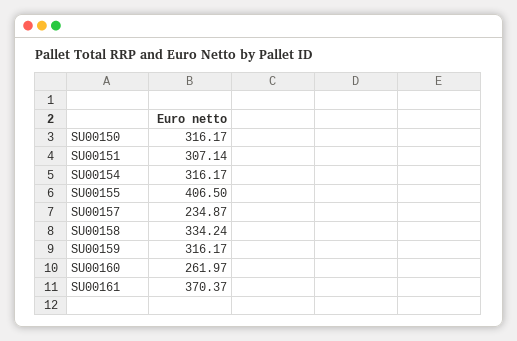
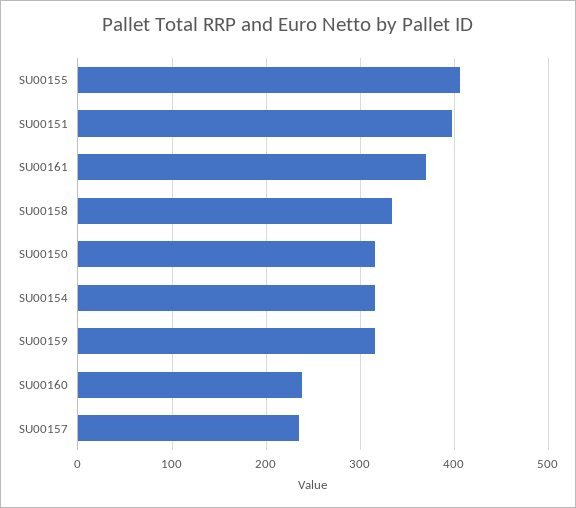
  {
    "SU00150": 316.17,
-   "SU00151": 307.14,
+   "SU00151": 400,
    "SU00154": 316.17,
    "SU00155": 406.5,
    "SU00157": 234.87,
    "SU00158": 334.24,
    "SU00159": 316.17,
-   "SU00160": 261.97,
+   "SU00160": 240,
    "SU00161": 370.37
  }

